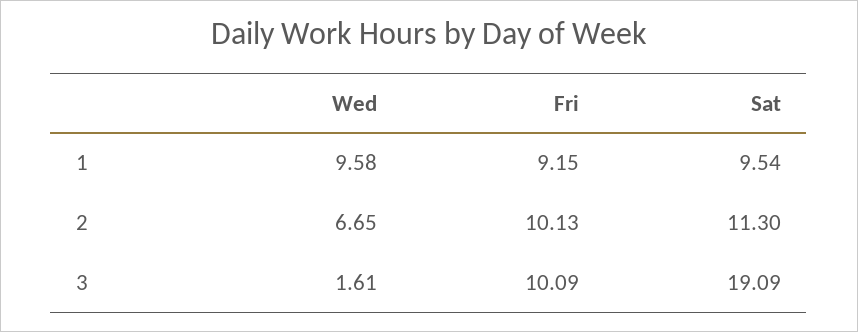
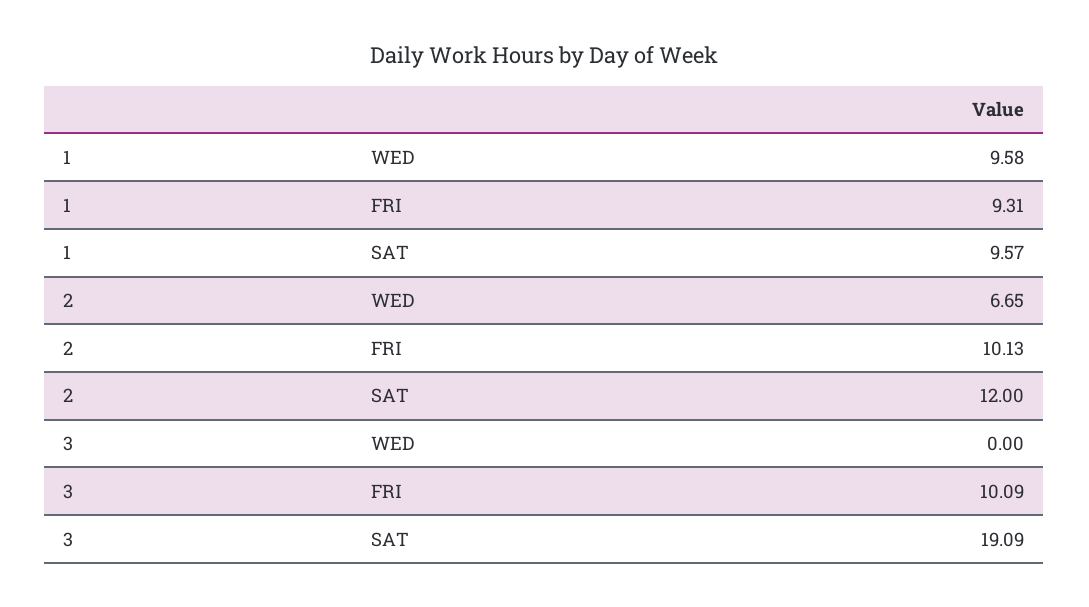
  {
    "Wed": {
      "1": 9.58,
      "2": 6.65,
-     "3": 1.61
+     "3": 0
    },
    "Fri": {
-     "1": 9.15,
+     "1": 9.31,
      "2": 10.13,
      "3": 10.09
    },
    "Sat": {
-     "1": 9.54,
+     "1": 9.57,
-     "2": 11.3,
+     "2": 12,
      "3": 19.09
    }
  }

